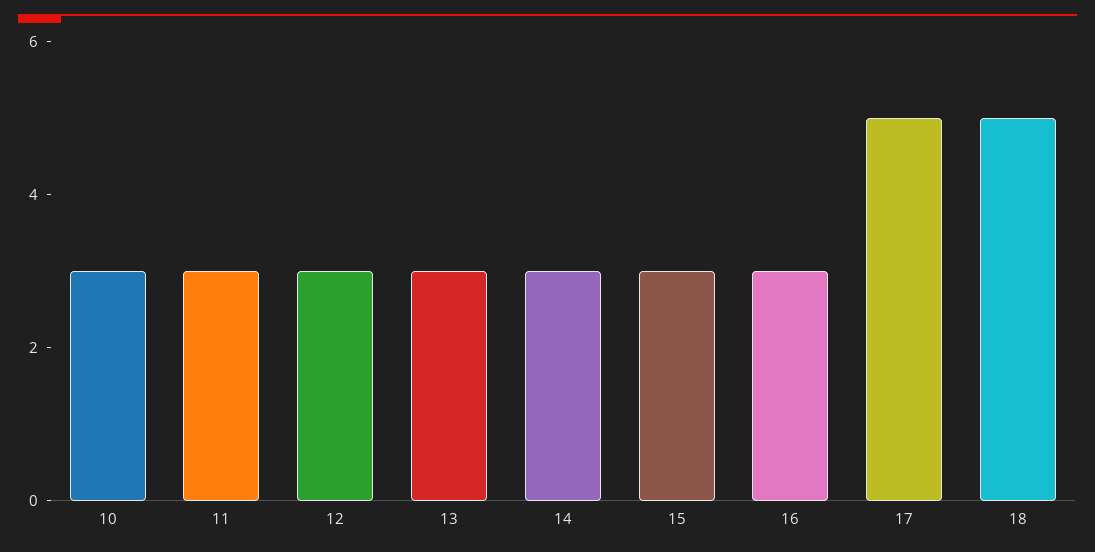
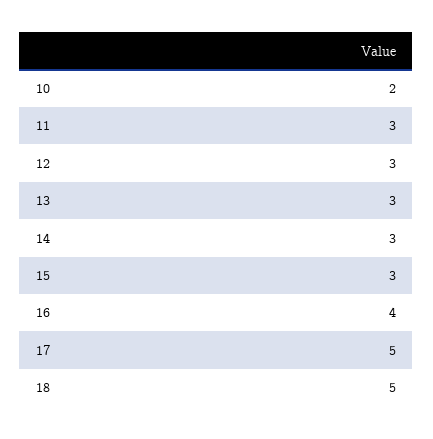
  {
-   "10": 3,
+   "10": 2,
    "11": 3,
    "12": 3,
    "13": 3,
    "14": 3,
    "15": 3,
-   "16": 3,
+   "16": 4,
    "17": 5,
    "18": 5
  }

